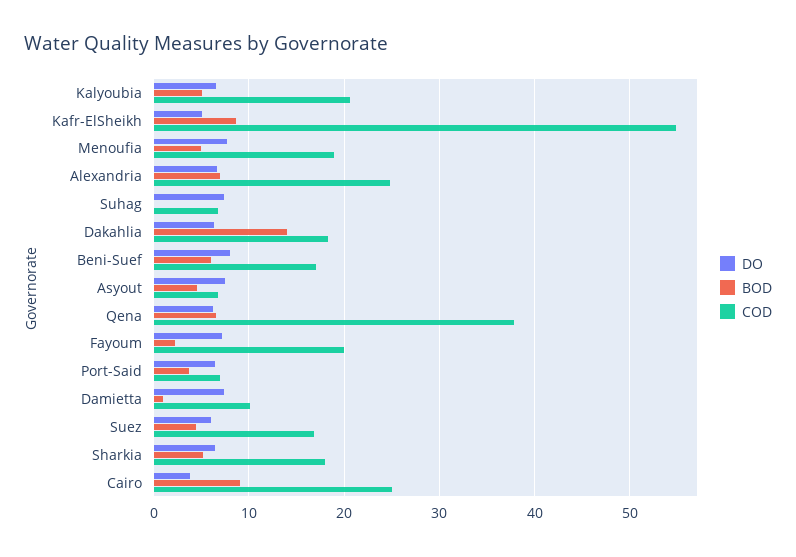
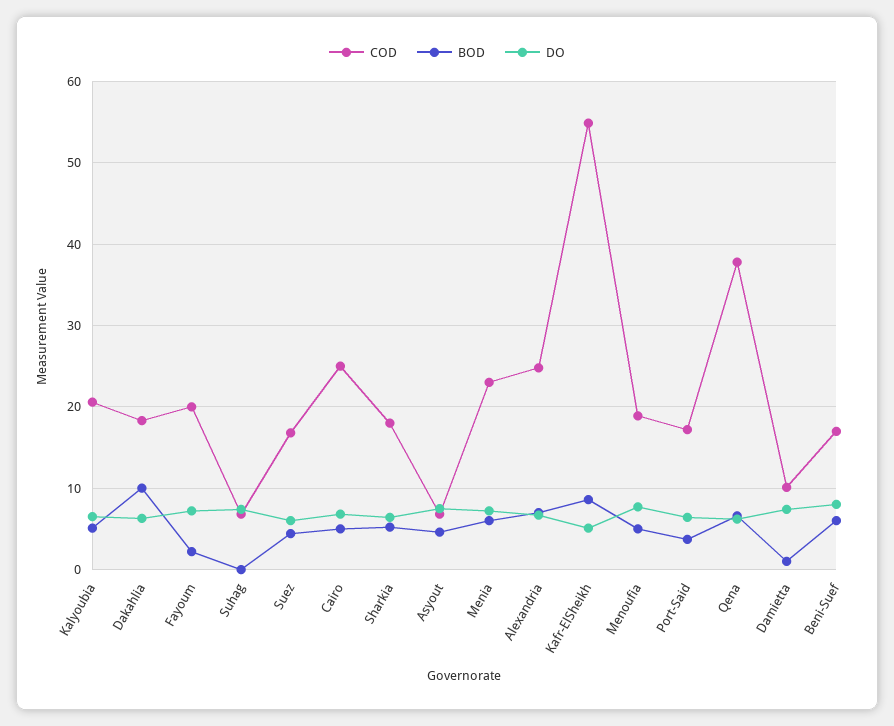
  {
    "DO": {
      "Kalyoubia": 7,
      "Kafr-ElSheikh": 5,
      "Menoufia": 8,
      "Alexandria": 7,
      "Suhag": 7,
      "Dakahlia": 6,
      "Beni-Suef": 8,
      "Asyout": 8,
      "Qena": 6,
      "Fayoum": 7,
      "Port-Said": 6,
      "Damietta": 7,
      "Suez": 6,
      "Sharkia": 6,
-     "Cairo": 4
+     "Cairo": 7,
+     "Menia": 7
    },
    "BOD": {
      "Kalyoubia": 5,
      "Kafr-ElSheikh": 9,
      "Menoufia": 5,
      "Alexandria": 7,
      "Suhag": 0,
-     "Dakahlia": 14,
+     "Dakahlia": 10,
      "Beni-Suef": 6,
      "Asyout": 5,
      "Qena": 7,
      "Fayoum": 2,
      "Port-Said": 4,
      "Damietta": 1,
      "Suez": 4,
      "Sharkia": 5,
-     "Cairo": 9
+     "Cairo": 5,
+     "Menia": 6
    },
    "COD": {
      "Kalyoubia": 21,
      "Kafr-ElSheikh": 55,
      "Menoufia": 19,
      "Alexandria": 25,
      "Suhag": 7,
      "Dakahlia": 18,
      "Beni-Suef": 17,
      "Asyout": 7,
      "Qena": 38,
      "Fayoum": 20,
-     "Port-Said": 7,
+     "Port-Said": 17,
      "Damietta": 10,
      "Suez": 17,
      "Sharkia": 18,
-     "Cairo": 25
+     "Cairo": 25,
+     "Menia": 23
    }
  }

